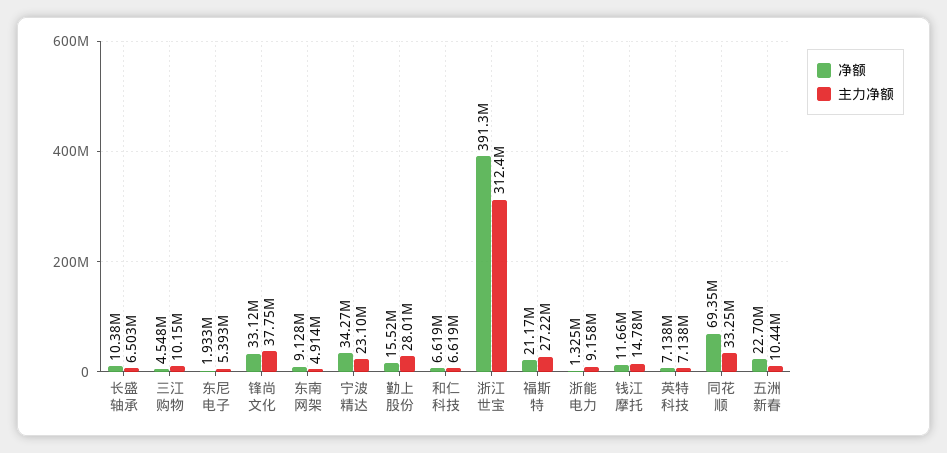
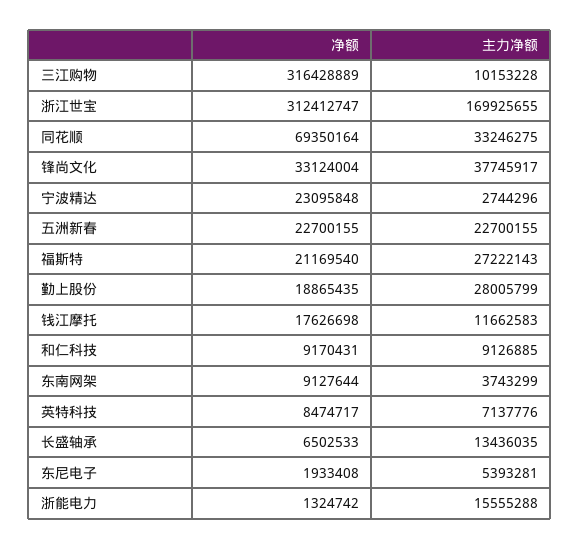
  {
    "净额": {
-     "长盛轴承": 10380000,
+     "长盛轴承": 6502533,
-     "三江购物": 4548000,
+     "三江购物": 316428889,
      "东尼电子": 1933408,
      "锋尚文化": 33124004,
      "东南网架": 9127644,
-     "宁波精达": 34270000,
+     "宁波精达": 23095848,
-     "勤上股份": 15520000,
+     "勤上股份": 18865435,
-     "和仁科技": 6619000,
+     "和仁科技": 9170431,
-     "浙江世宝": 391300000,
+     "浙江世宝": 312412747,
      "福斯特": 21169540,
      "浙能电力": 1324742,
-     "钱江摩托": 11660000,
+     "钱江摩托": 17626698,
-     "英特科技": 7138000,
+     "英特科技": 8474717,
      "同花顺": 69350164,
      "五洲新春": 22700155
    },
    "主力净额": {
-     "长盛轴承": 6503000,
+     "长盛轴承": 13436035,
      "三江购物": 10153228,
      "东尼电子": 5393281,
      "锋尚文化": 37745917,
-     "东南网架": 4914000,
+     "东南网架": 3743299,
-     "宁波精达": 23100000,
+     "宁波精达": 2744296,
      "勤上股份": 28005799,
-     "和仁科技": 6619000,
+     "和仁科技": 9126885,
-     "浙江世宝": 312400000,
+     "浙江世宝": 169925655,
      "福斯特": 27222143,
-     "浙能电力": 9158000,
+     "浙能电力": 15555288,
-     "钱江摩托": 14780000,
+     "钱江摩托": 11662583,
      "英特科技": 7137776,
      "同花顺": 33246275,
-     "五洲新春": 10440000
+     "五洲新春": 22700155
    }
  }

